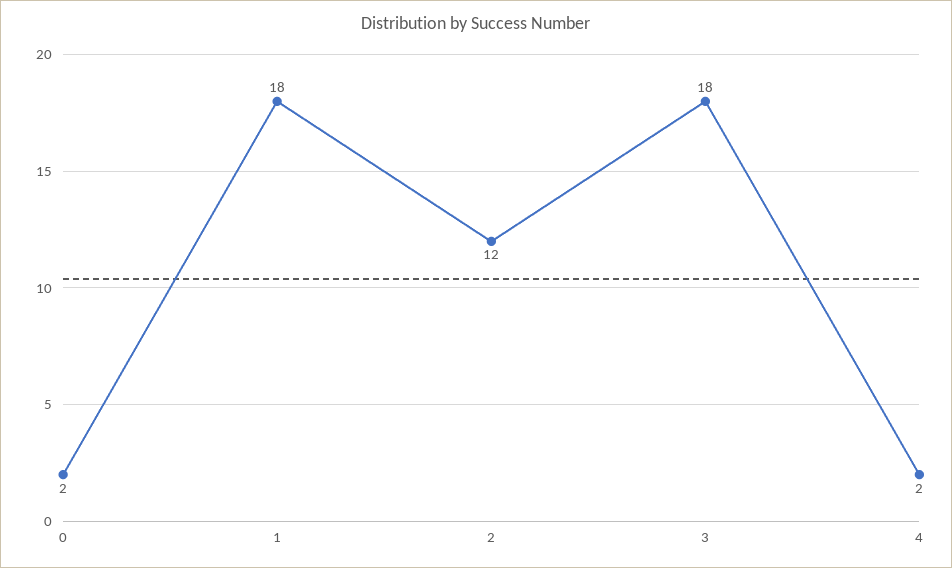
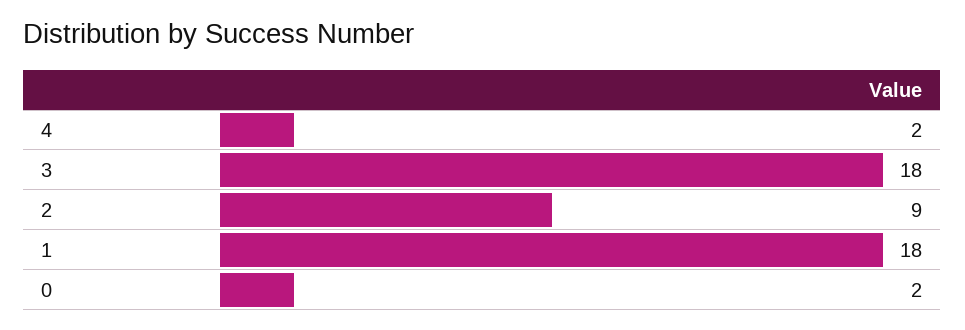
  {
    "0": 2,
    "1": 18,
-   "2": 12,
+   "2": 9,
    "3": 18,
    "4": 2
  }

